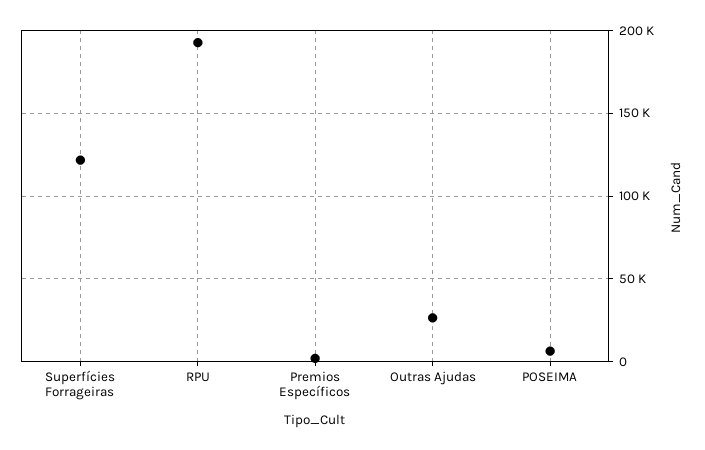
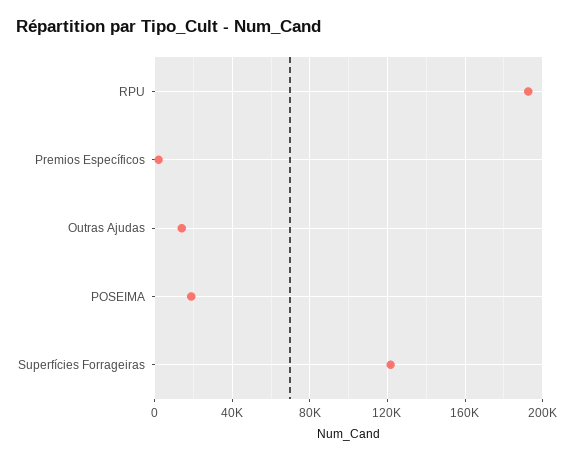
  {
    "Superfícies Forrageiras": 120000,
    "RPU": 195000,
    "Premios Específicos": 0,
-   "Outras Ajudas": 25000,
+   "Outras Ajudas": 15000,
-   "POSEIMA": 5000
+   "POSEIMA": 20000
  }

